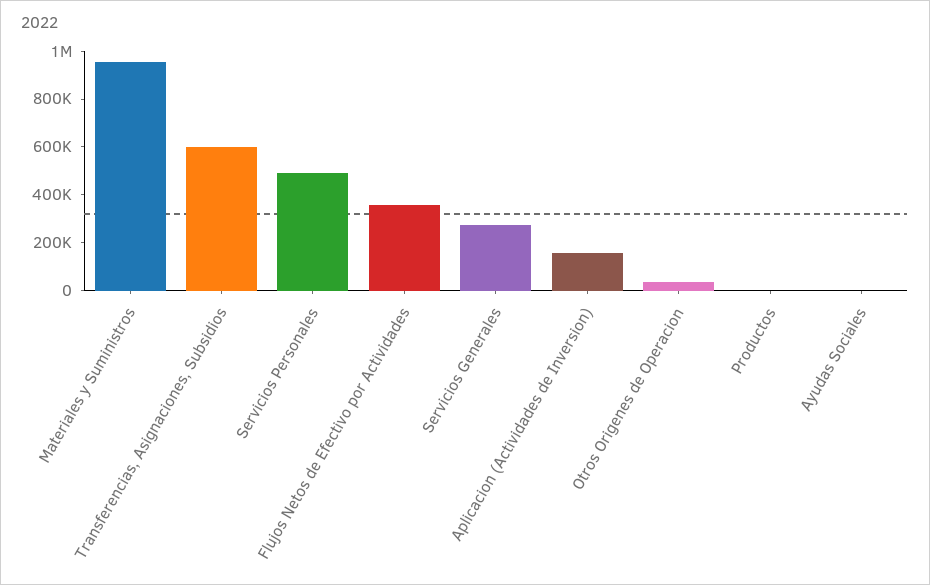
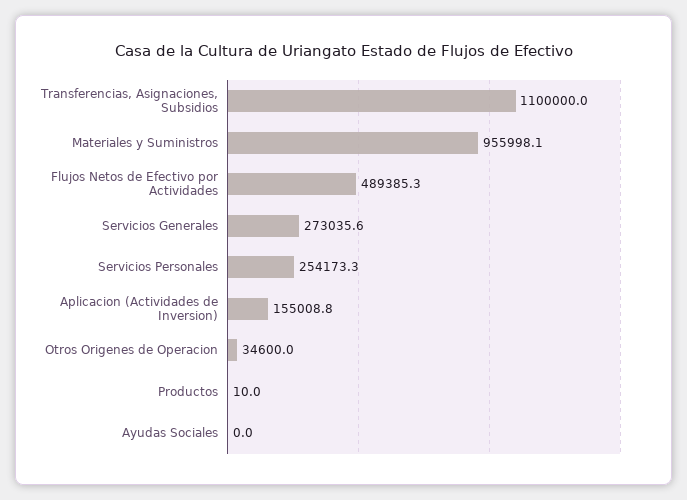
  {
    "Materiales y Suministros": 955998.1,
-   "Transferencias, Asignaciones, Subsidios": 600000,
+   "Transferencias, Asignaciones, Subsidios": 1100000,
-   "Servicios Personales": 500000,
+   "Servicios Personales": 254173.3,
-   "Flujos Netos de Efectivo por Actividades": 350000,
+   "Flujos Netos de Efectivo por Actividades": 489385.3,
    "Servicios Generales": 273035.6,
    "Aplicacion (Actividades de Inversion)": 155008.8,
    "Otros Origenes de Operacion": 34600,
    "Productos": 10,
    "Ayudas Sociales": 0
  }

